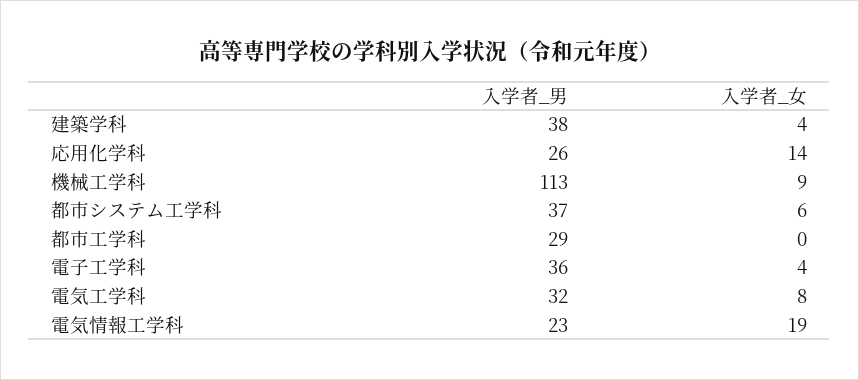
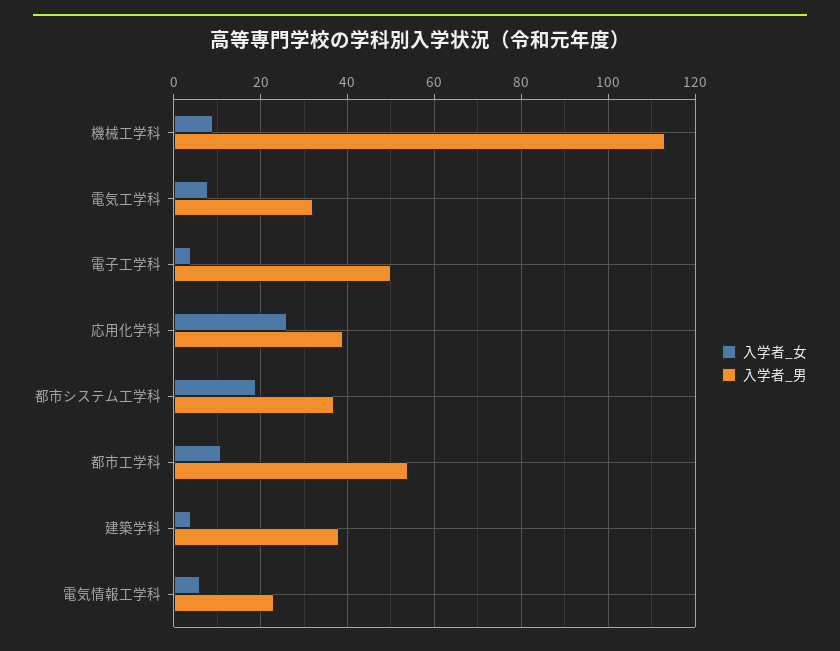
  {
    "入学者_男": {
      "建築学科": 38,
-     "応用化学科": 26,
+     "応用化学科": 40,
      "機械工学科": 113,
      "都市システム工学科": 37,
-     "都市工学科": 29,
+     "都市工学科": 55,
-     "電子工学科": 36,
+     "電子工学科": 50,
      "電気工学科": 32,
      "電気情報工学科": 23
    },
    "入学者_女": {
      "建築学科": 4,
-     "応用化学科": 14,
+     "応用化学科": 25,
      "機械工学科": 9,
-     "都市システム工学科": 6,
+     "都市システム工学科": 20,
-     "都市工学科": 0,
+     "都市工学科": 10,
      "電子工学科": 4,
      "電気工学科": 8,
-     "電気情報工学科": 19
+     "電気情報工学科": 5
    }
  }

